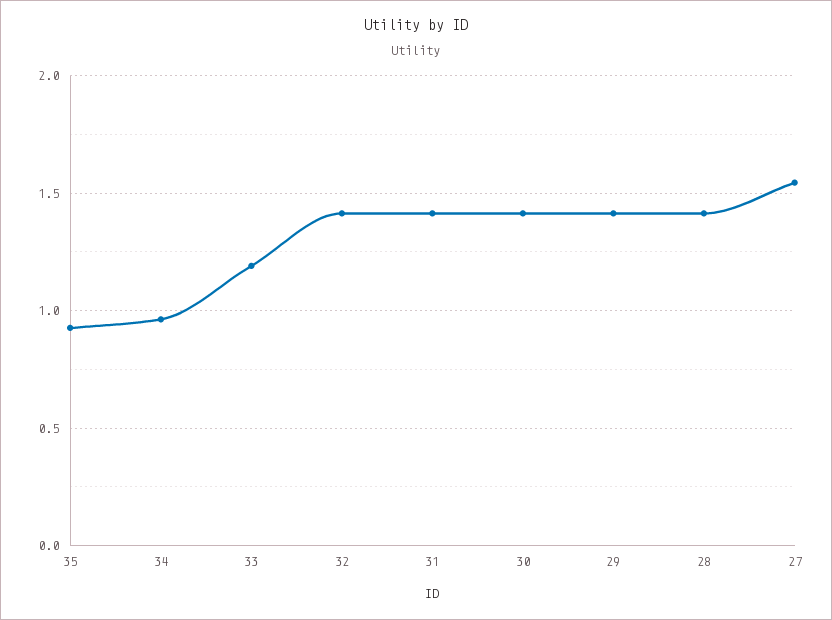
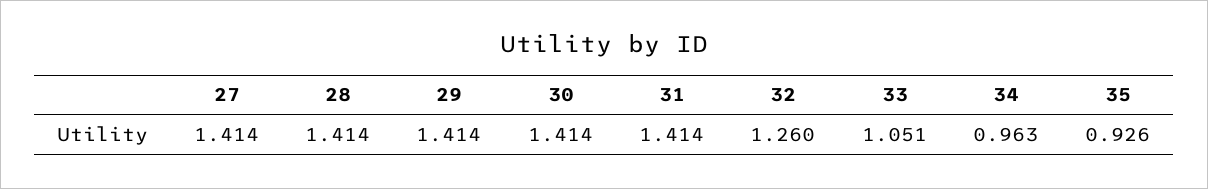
  {
    "35": 0.926,
    "34": 0.963,
-   "33": 1.2,
+   "33": 1.051,
-   "32": 1.4,
+   "32": 1.26,
    "31": 1.414,
    "30": 1.414,
    "29": 1.414,
    "28": 1.414,
-   "27": 1.55
+   "27": 1.414
  }

